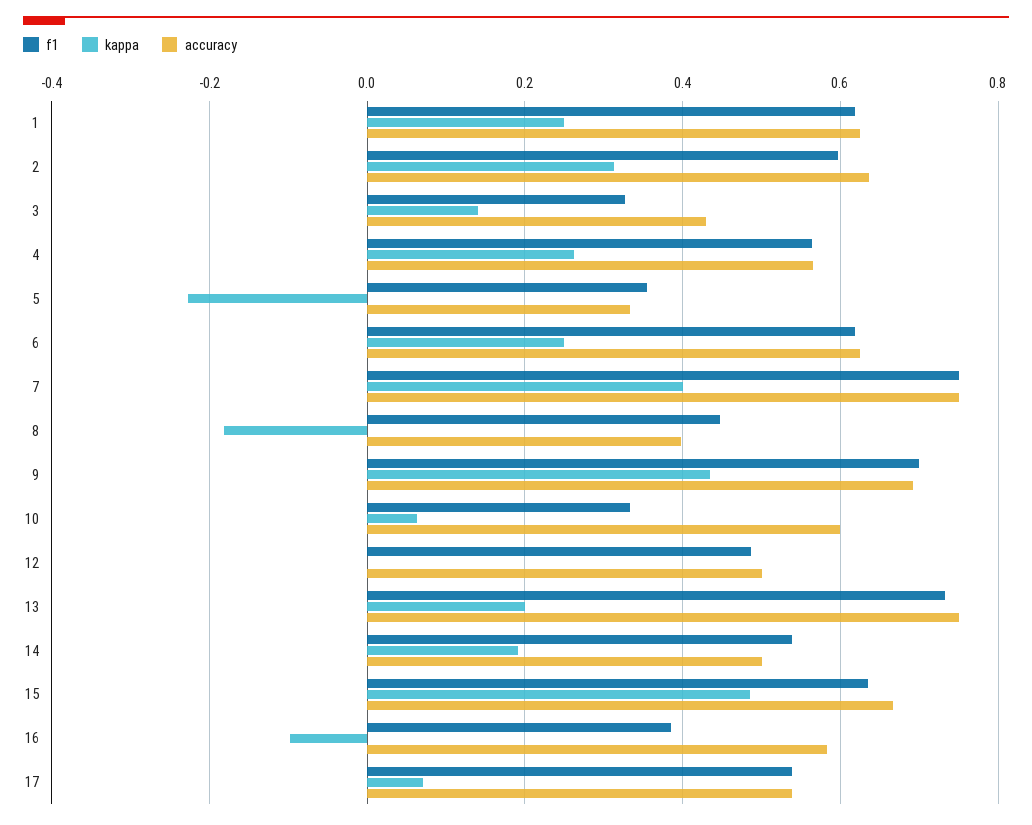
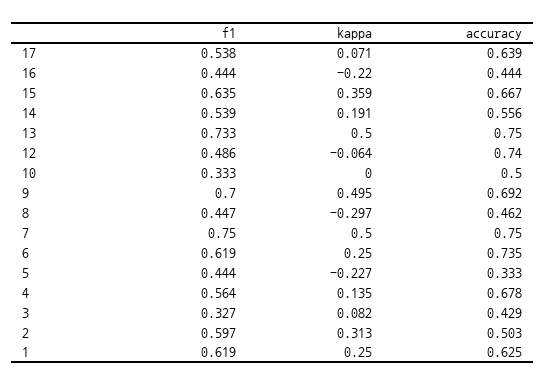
  {
    "f1": {
      "1": 0.619,
      "2": 0.597,
      "3": 0.327,
      "4": 0.564,
-     "5": 0.36,
+     "5": 0.444,
      "6": 0.619,
      "7": 0.75,
      "8": 0.447,
      "9": 0.7,
      "10": 0.333,
      "12": 0.486,
      "13": 0.733,
      "14": 0.539,
      "15": 0.635,
-     "16": 0.38,
+     "16": 0.444,
      "17": 0.538
    },
    "kappa": {
      "1": 0.25,
      "2": 0.313,
-     "3": 0.14,
+     "3": 0.082,
-     "4": 0.26,
+     "4": 0.135,
      "5": -0.227,
      "6": 0.25,
-     "7": 0.4,
+     "7": 0.5,
-     "8": -0.18,
+     "8": -0.297,
-     "9": 0.44,
+     "9": 0.495,
-     "10": 0.06,
+     "10": 0,
-     "12": 0,
+     "12": -0.064,
-     "13": 0.2,
+     "13": 0.5,
      "14": 0.191,
-     "15": 0.48,
+     "15": 0.359,
-     "16": -0.1,
+     "16": -0.22,
      "17": 0.071
    },
    "accuracy": {
      "1": 0.625,
-     "2": 0.64,
+     "2": 0.503,
      "3": 0.429,
-     "4": 0.56,
+     "4": 0.678,
      "5": 0.333,
-     "6": 0.62,
+     "6": 0.735,
      "7": 0.75,
-     "8": 0.4,
+     "8": 0.462,
      "9": 0.692,
-     "10": 0.6,
+     "10": 0.5,
-     "12": 0.5,
+     "12": 0.74,
      "13": 0.75,
-     "14": 0.5,
+     "14": 0.556,
      "15": 0.667,
-     "16": 0.58,
+     "16": 0.444,
-     "17": 0.54
+     "17": 0.639
    }
  }

